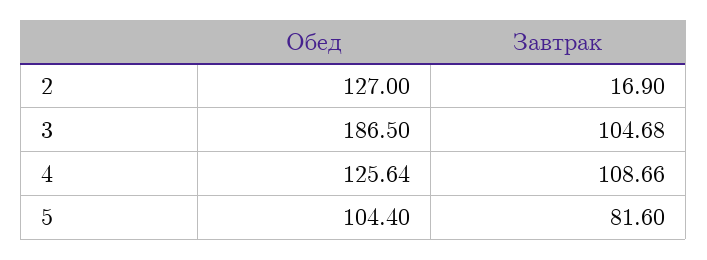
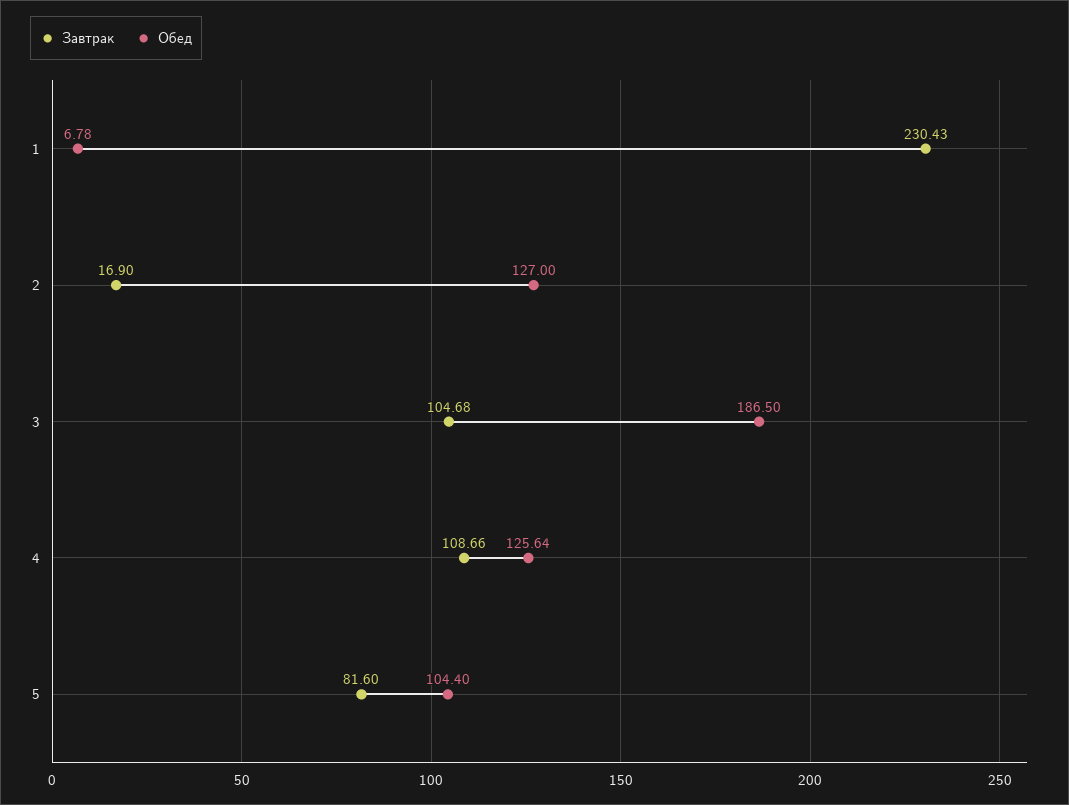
  {
    "Обед": {
      "2": 127,
      "3": 186.5,
      "4": 125.64,
-     "5": 104.4
+     "5": 104.4,
+     "1": 6.78
    },
    "Завтрак": {
      "2": 16.9,
      "3": 104.68,
      "4": 108.66,
-     "5": 81.6
+     "5": 81.6,
+     "1": 230.43
    }
  }

